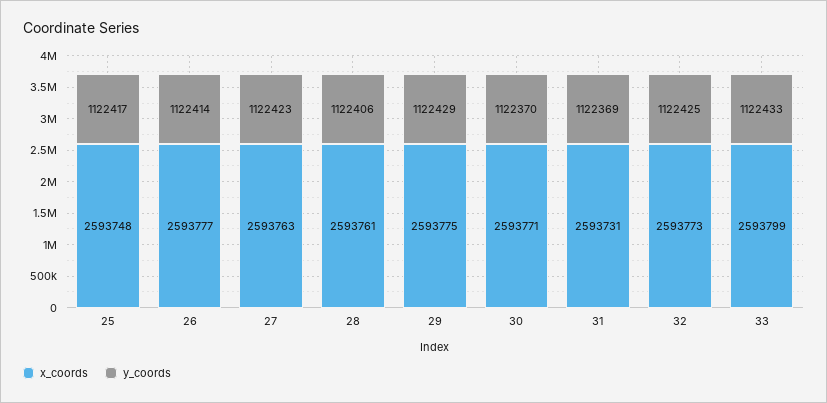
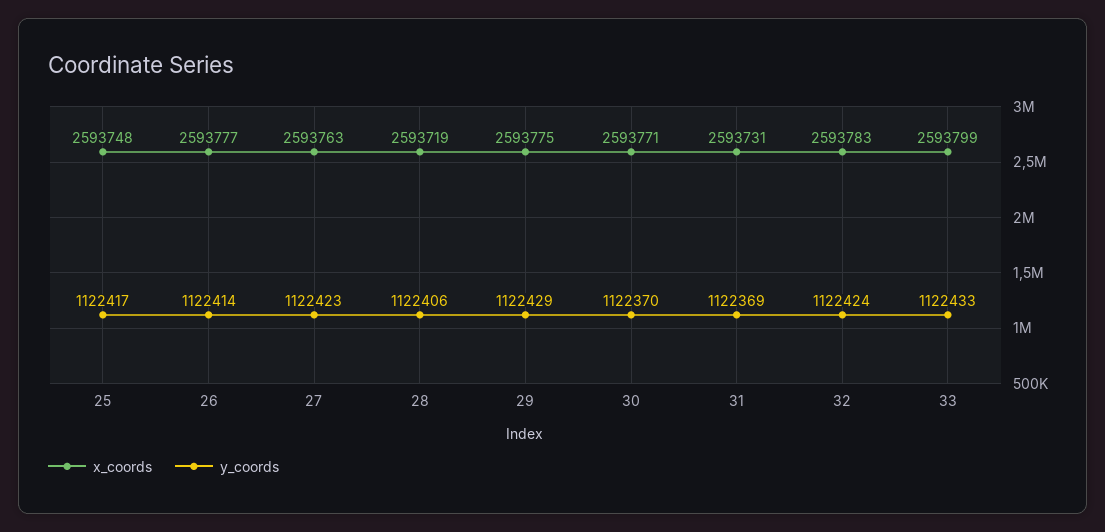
  {
    "x_coords": {
      "25": 2593748,
      "26": 2593777,
      "27": 2593763,
-     "28": 2593761,
+     "28": 2593719,
      "29": 2593775,
      "30": 2593771,
      "31": 2593731,
-     "32": 2593773,
+     "32": 2593783,
      "33": 2593799
    },
    "y_coords": {
      "25": 1122417,
      "26": 1122414,
      "27": 1122423,
      "28": 1122406,
      "29": 1122429,
      "30": 1122370,
      "31": 1122369,
-     "32": 1122425,
+     "32": 1122424,
      "33": 1122433
    }
  }

